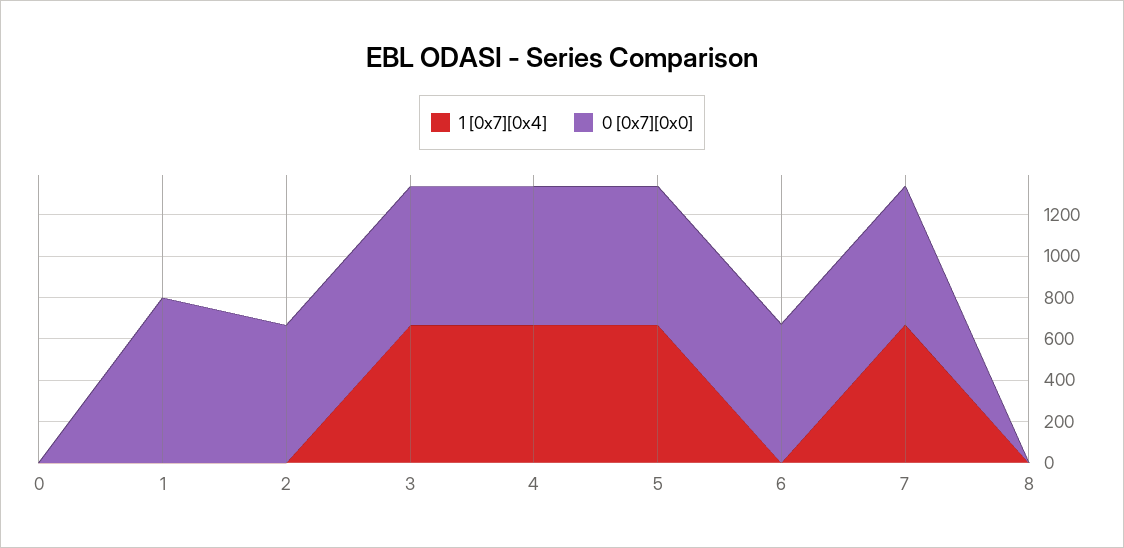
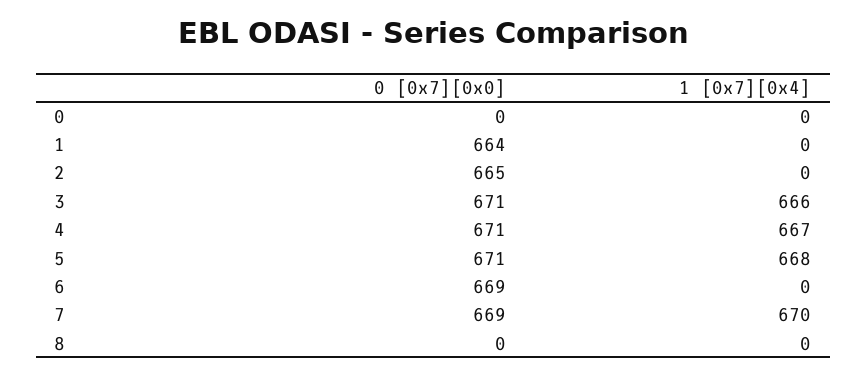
  {
    "1 [0x7][0x4]": {
      "0": 0,
      "1": 0,
      "2": 0,
      "3": 666,
      "4": 667,
      "5": 668,
      "6": 0,
      "7": 670,
      "8": 0
    },
    "0 [0x7][0x0]": {
      "0": 0,
-     "1": 800,
+     "1": 664,
      "2": 665,
      "3": 671,
      "4": 671,
      "5": 671,
      "6": 669,
      "7": 669,
      "8": 0
    }
  }

